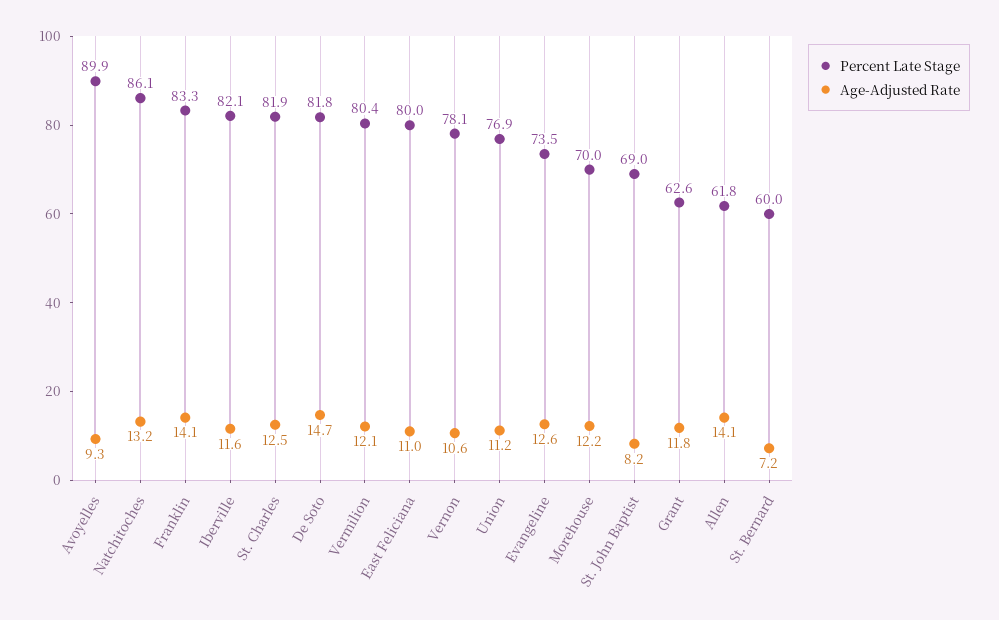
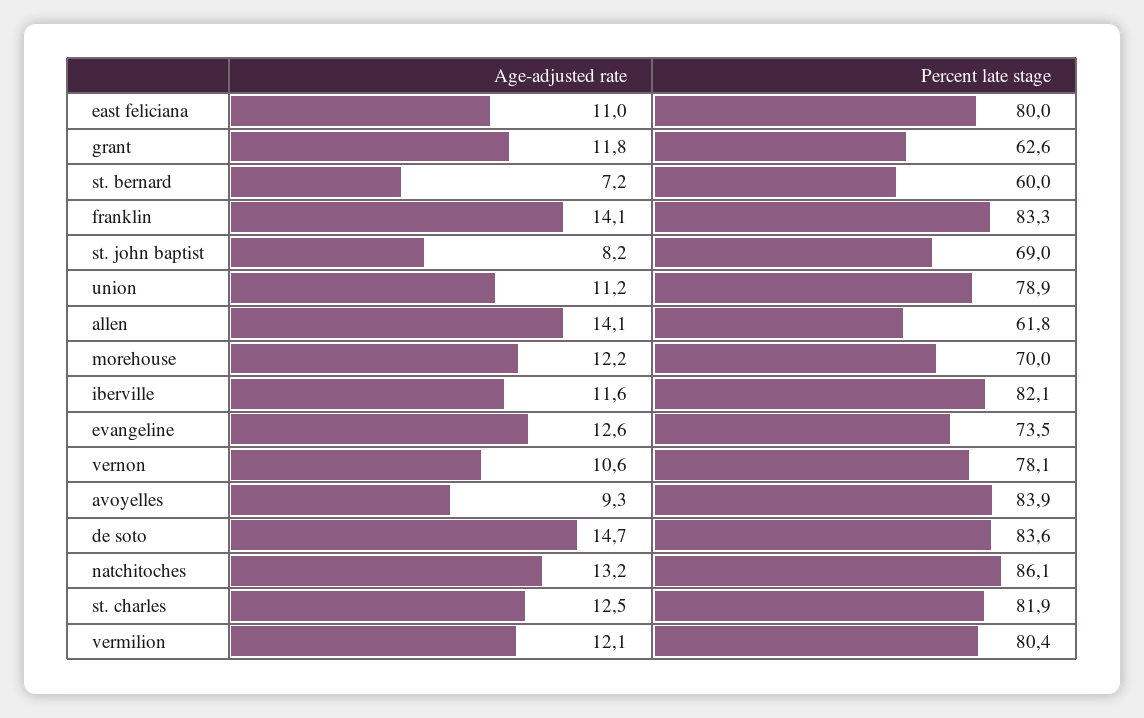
  {
    "Percent Late Stage": {
-     "Avoyelles": 89.9,
+     "Avoyelles": 83.9,
      "Natchitoches": 86.1,
      "Franklin": 83.3,
      "Iberville": 82.1,
      "St. Charles": 81.9,
-     "De Soto": 81.8,
+     "De Soto": 83.6,
      "Vermilion": 80.4,
      "East Feliciana": 80,
      "Vernon": 78.1,
-     "Union": 76.9,
+     "Union": 78.9,
      "Evangeline": 73.5,
      "Morehouse": 70,
      "St. John Baptist": 69,
      "Grant": 62.6,
      "Allen": 61.8,
      "St. Bernard": 60
    },
    "Age-Adjusted Rate": {
      "Avoyelles": 9.3,
      "Natchitoches": 13.2,
      "Franklin": 14.1,
      "Iberville": 11.6,
      "St. Charles": 12.5,
      "De Soto": 14.7,
      "Vermilion": 12.1,
      "East Feliciana": 11,
      "Vernon": 10.6,
      "Union": 11.2,
      "Evangeline": 12.6,
      "Morehouse": 12.2,
      "St. John Baptist": 8.2,
      "Grant": 11.8,
      "Allen": 14.1,
      "St. Bernard": 7.2
    }
  }

